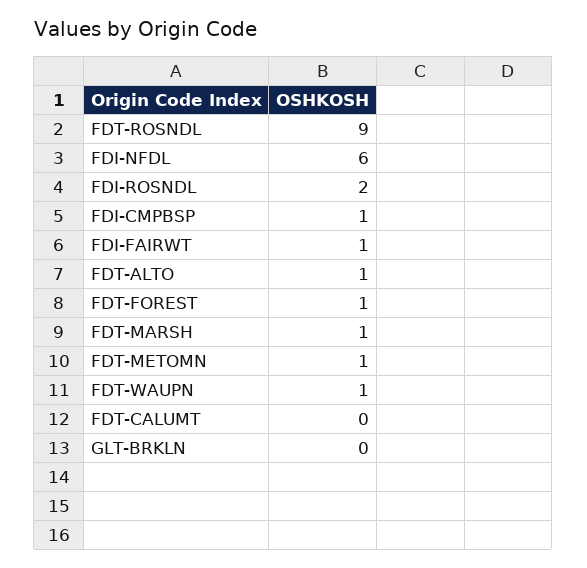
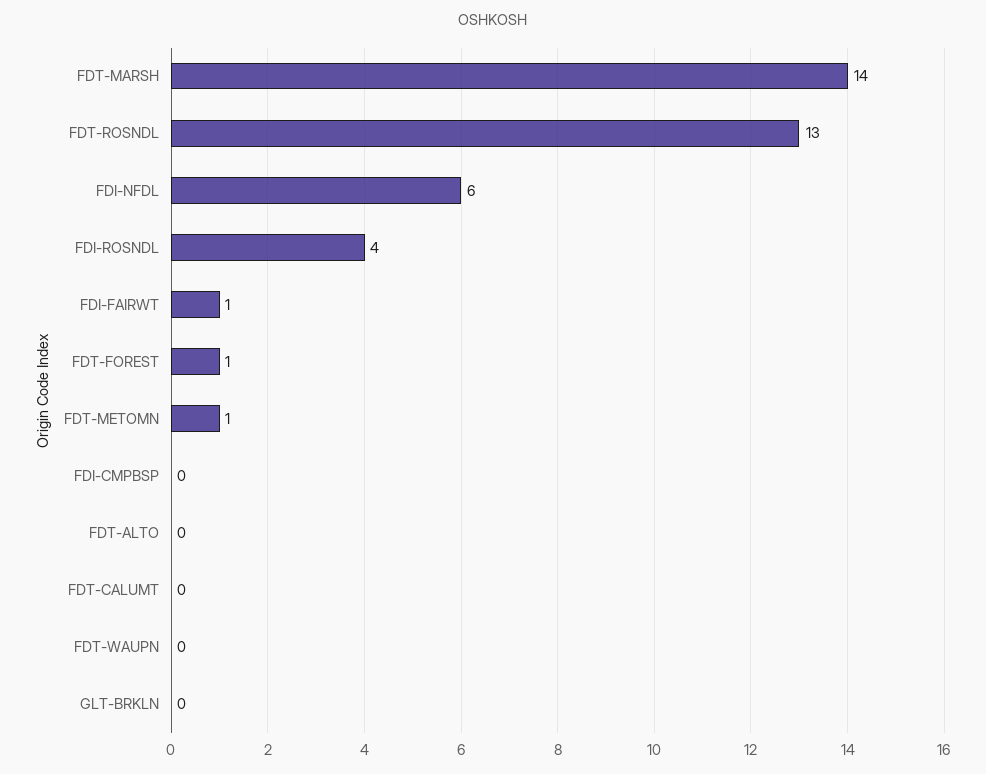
  {
-   "FDT-ROSNDL": 9,
+   "FDT-ROSNDL": 13,
    "FDI-NFDL": 6,
-   "FDI-ROSNDL": 2,
+   "FDI-ROSNDL": 4,
-   "FDI-CMPBSP": 1,
+   "FDI-CMPBSP": 0,
    "FDI-FAIRWT": 1,
-   "FDT-ALTO": 1,
+   "FDT-ALTO": 0,
    "FDT-FOREST": 1,
-   "FDT-MARSH": 1,
+   "FDT-MARSH": 14,
    "FDT-METOMN": 1,
-   "FDT-WAUPN": 1,
+   "FDT-WAUPN": 0,
    "FDT-CALUMT": 0,
    "GLT-BRKLN": 0
  }

